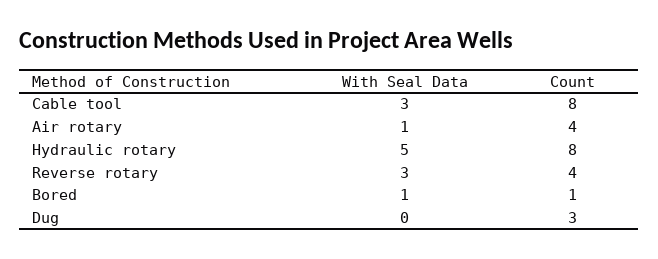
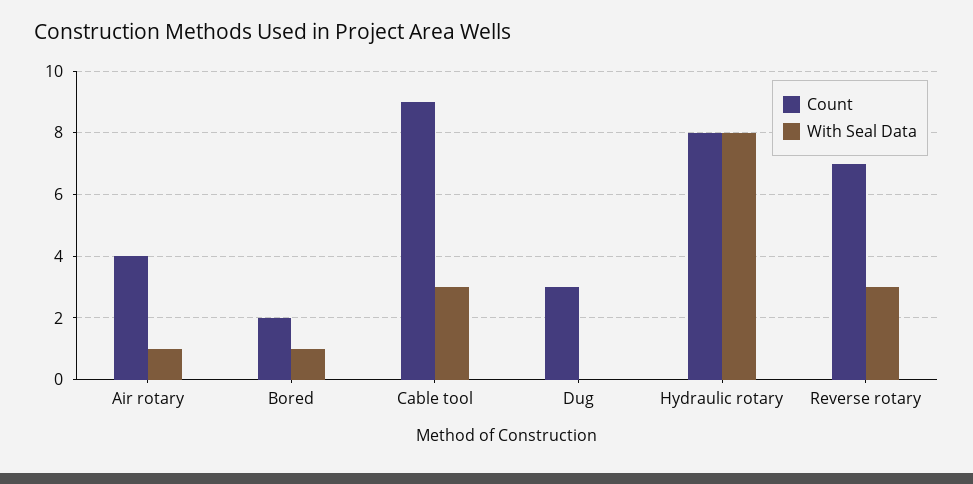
  {
    "With Seal Data": {
      "Cable tool": 3,
      "Air rotary": 1,
-     "Hydraulic rotary": 5,
+     "Hydraulic rotary": 8,
      "Reverse rotary": 3,
      "Bored": 1,
      "Dug": 0
    },
    "Count": {
-     "Cable tool": 8,
+     "Cable tool": 9,
      "Air rotary": 4,
      "Hydraulic rotary": 8,
-     "Reverse rotary": 4,
+     "Reverse rotary": 7,
-     "Bored": 1,
+     "Bored": 2,
      "Dug": 3
    }
  }

